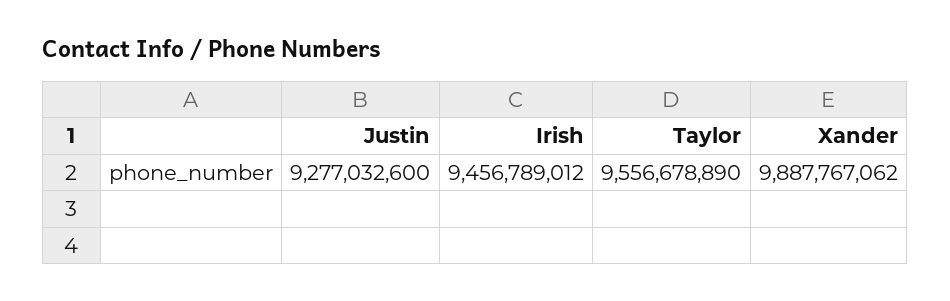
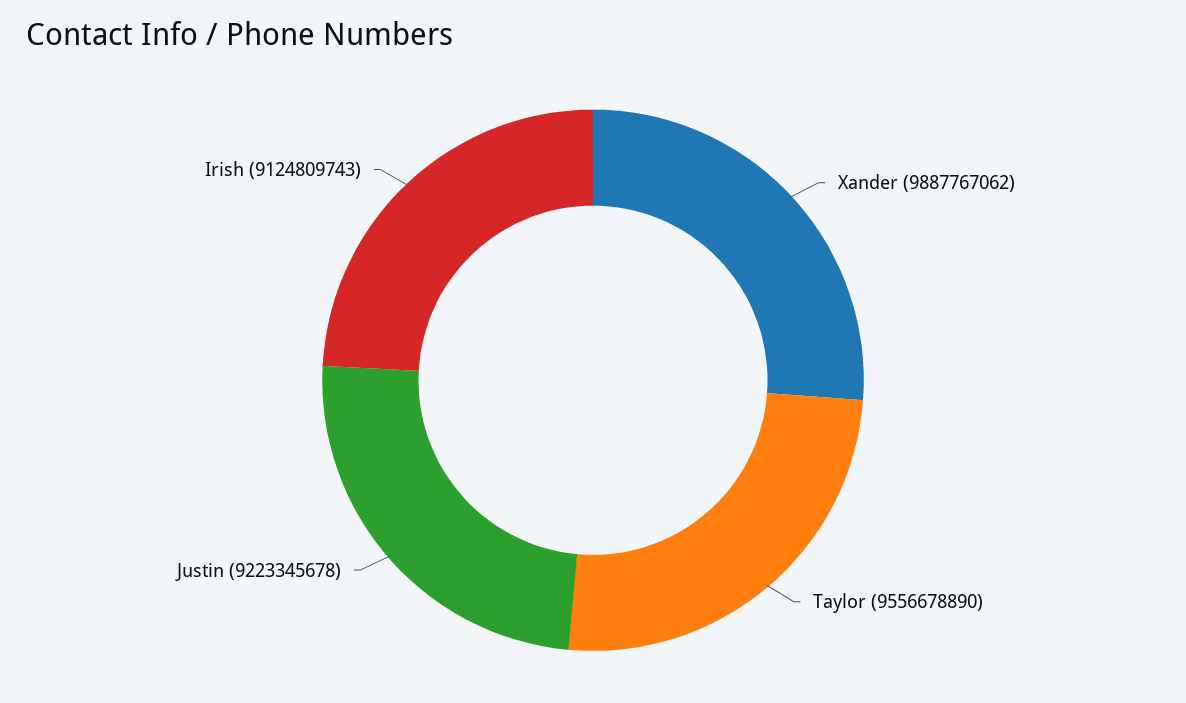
  {
-   "Justin": 9277032600,
+   "Justin": 9223345678,
-   "Irish": 9456789012,
+   "Irish": 9124809743,
    "Taylor": 9556678890,
    "Xander": 9887767062
  }

